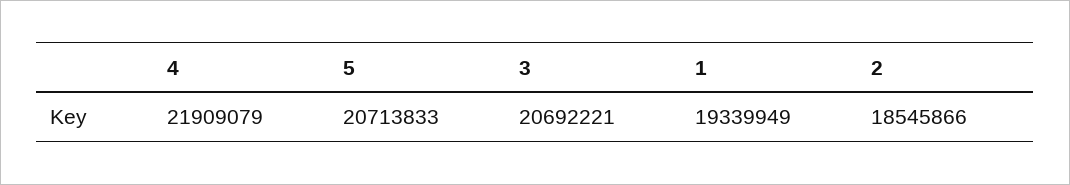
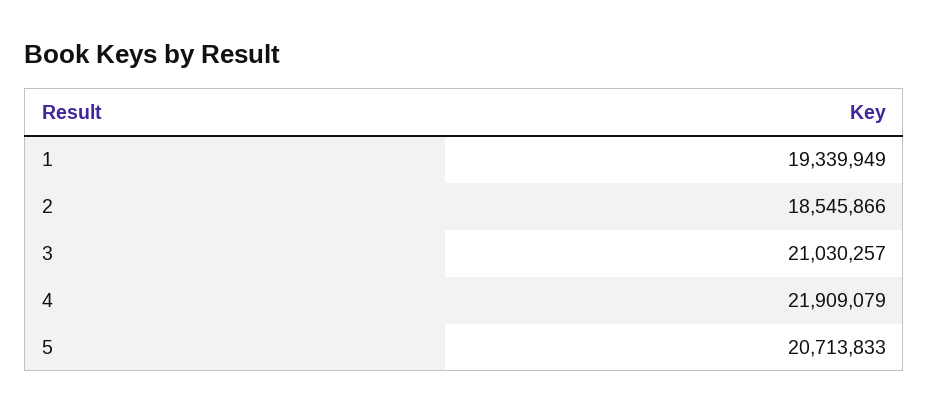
  {
    "4": 21909079,
    "5": 20713833,
-   "3": 20692221,
+   "3": 21030257,
    "1": 19339949,
    "2": 18545866
  }

